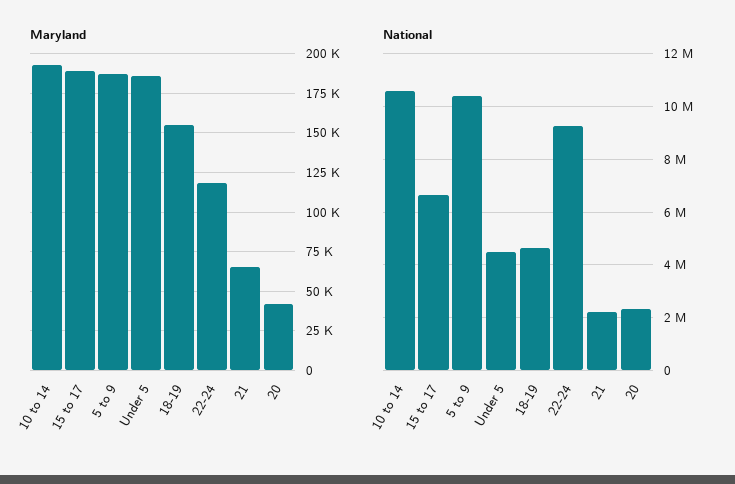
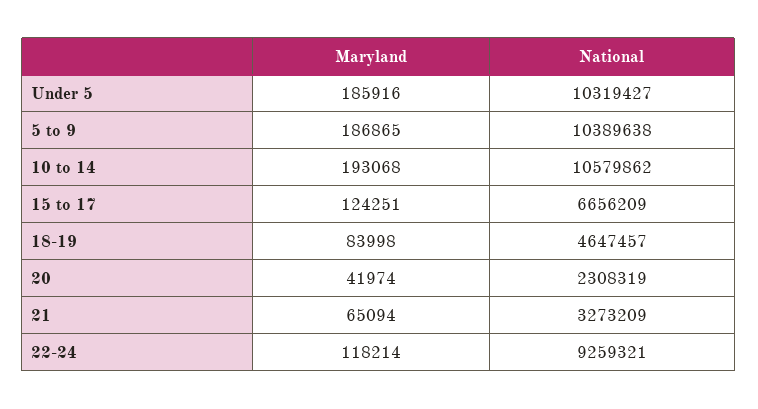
  {
    "Maryland": {
      "10 to 14": 193068,
-     "15 to 17": 190000,
+     "15 to 17": 124251,
      "5 to 9": 186865,
      "Under 5": 185916,
-     "18-19": 155000,
+     "18-19": 83998,
      "22-24": 118214,
      "21": 65094,
      "20": 41974
    },
    "National": {
      "10 to 14": 10579862,
      "15 to 17": 6656209,
      "5 to 9": 10389638,
-     "Under 5": 4500000,
+     "Under 5": 10319427,
      "18-19": 4647457,
      "22-24": 9259321,
-     "21": 2250000,
+     "21": 3273209,
      "20": 2308319
    }
  }

